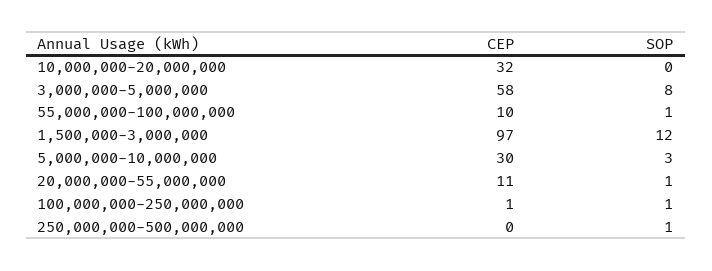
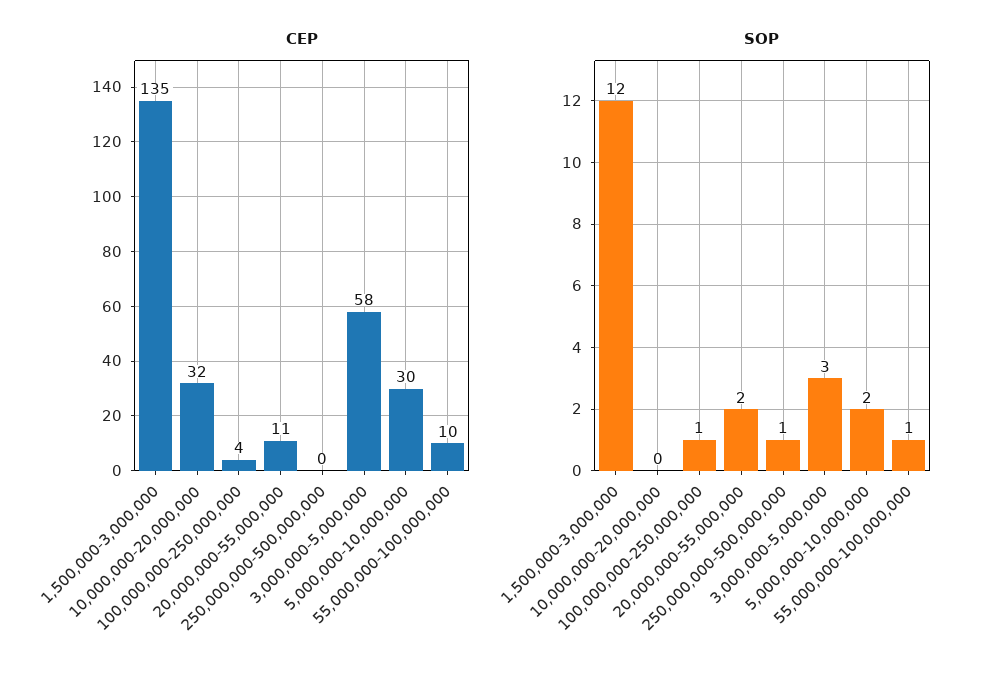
  {
    "CEP": {
      "10,000,000-20,000,000": 32,
      "3,000,000-5,000,000": 58,
      "55,000,000-100,000,000": 10,
-     "1,500,000-3,000,000": 97,
+     "1,500,000-3,000,000": 135,
      "5,000,000-10,000,000": 30,
      "20,000,000-55,000,000": 11,
-     "100,000,000-250,000,000": 1,
+     "100,000,000-250,000,000": 4,
      "250,000,000-500,000,000": 0
    },
    "SOP": {
      "10,000,000-20,000,000": 0,
-     "3,000,000-5,000,000": 8,
+     "3,000,000-5,000,000": 3,
      "55,000,000-100,000,000": 1,
      "1,500,000-3,000,000": 12,
-     "5,000,000-10,000,000": 3,
+     "5,000,000-10,000,000": 2,
-     "20,000,000-55,000,000": 1,
+     "20,000,000-55,000,000": 2,
      "100,000,000-250,000,000": 1,
      "250,000,000-500,000,000": 1
    }
  }

